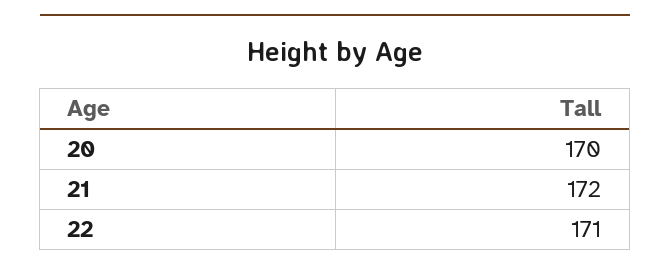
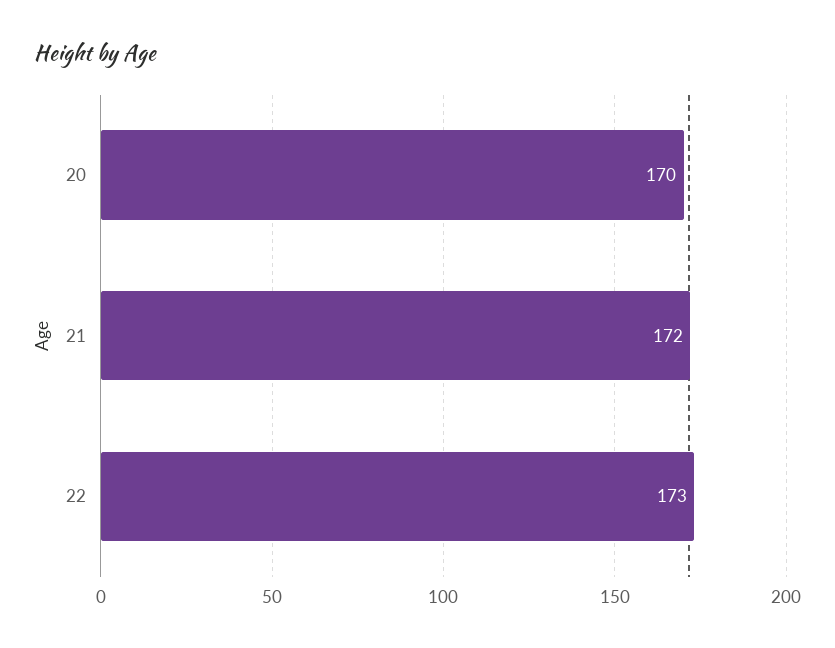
  {
    "20": 170,
    "21": 172,
-   "22": 171
+   "22": 173
  }

